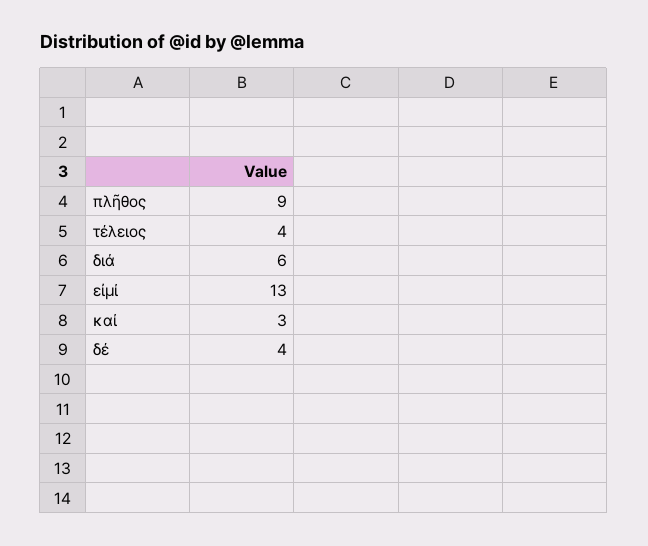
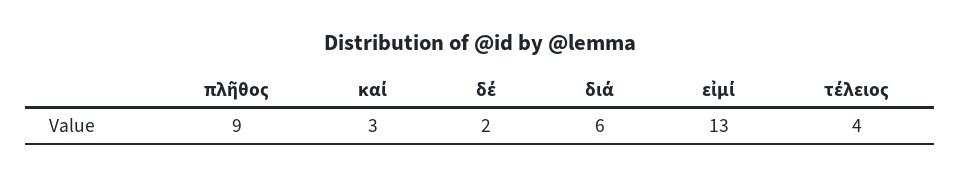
  {
    "πλῆθος": 9,
    "τέλειος": 4,
    "διά": 6,
    "εἰμί": 13,
    "καί": 3,
-   "δέ": 4
+   "δέ": 2
  }

